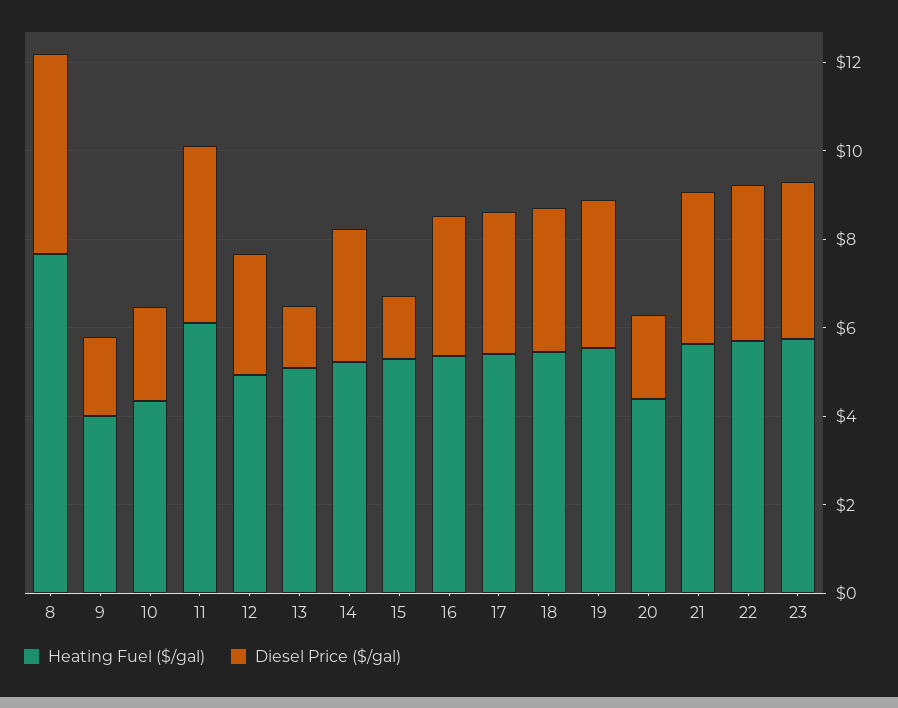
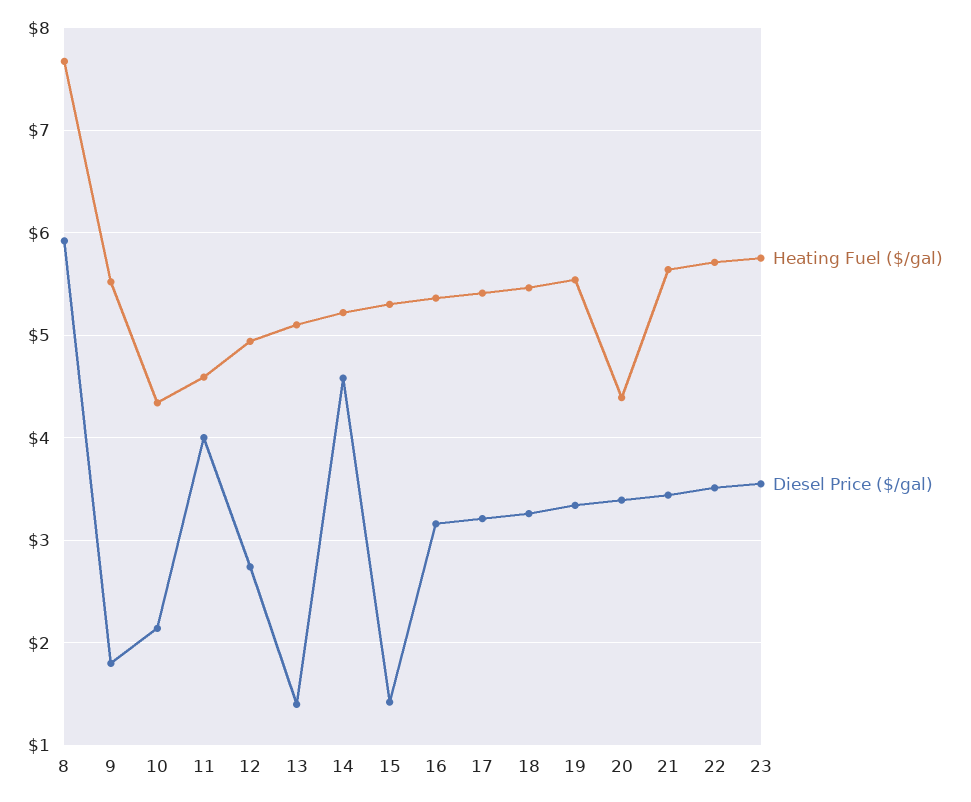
  {
    "Heating Fuel ($/gal)": {
      "8": 7.7,
-     "9": 4,
+     "9": 5.5,
      "10": 4.3,
-     "11": 6,
+     "11": 4.6,
      "12": 4.9,
      "13": 5.1,
      "14": 5.2,
      "15": 5.3,
      "16": 5.4,
      "17": 5.4,
      "18": 5.5,
      "19": 5.5,
      "20": 4.4,
      "21": 5.6,
      "22": 5.7,
      "23": 5.8
    },
    "Diesel Price ($/gal)": {
-     "8": 4.5,
+     "8": 5.9,
      "9": 1.8,
      "10": 2.1,
      "11": 4,
      "12": 2.7,
      "13": 1.4,
-     "14": 3,
+     "14": 4.6,
      "15": 1.4,
      "16": 3.2,
      "17": 3.2,
      "18": 3.3,
      "19": 3.3,
-     "20": 2,
+     "20": 3.4,
      "21": 3.4,
      "22": 3.5,
      "23": 3.6
    }
  }

